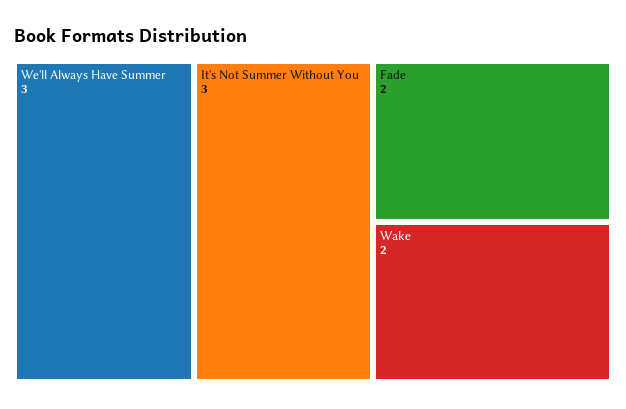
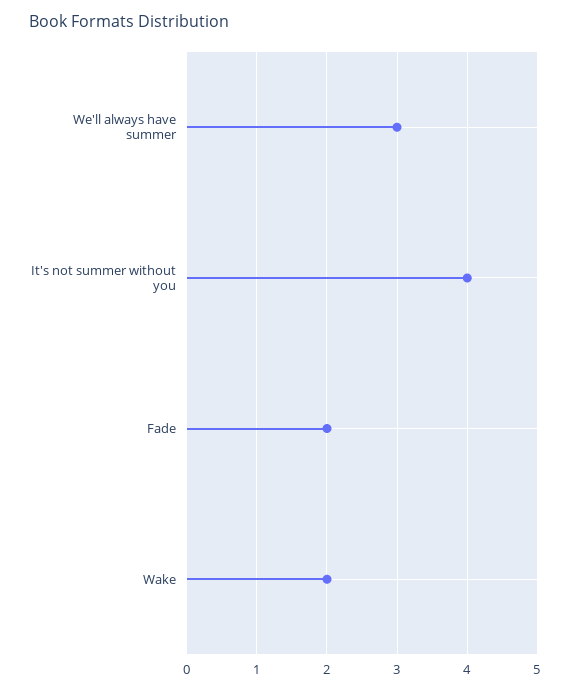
  {
    "We'll Always Have Summer": 3,
-   "It's Not Summer Without You": 3,
+   "It's Not Summer Without You": 4,
    "Fade": 2,
    "Wake": 2
  }

